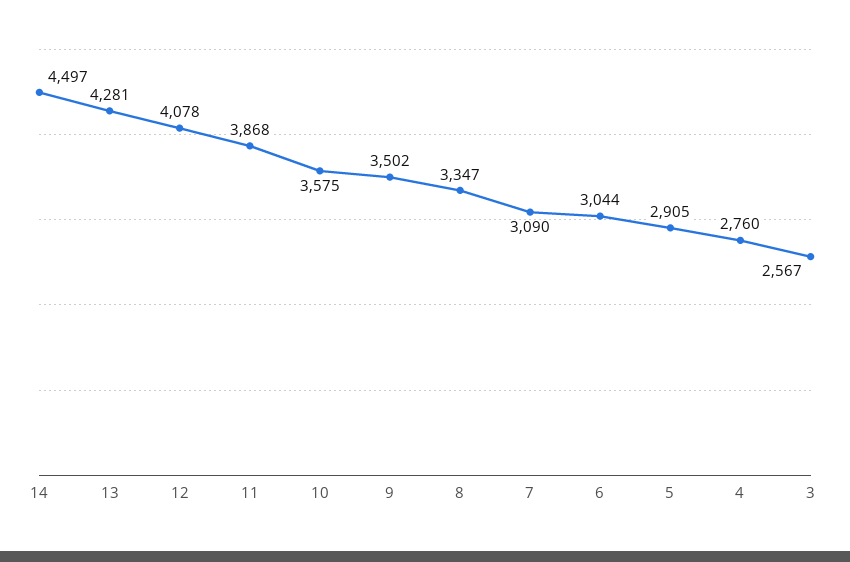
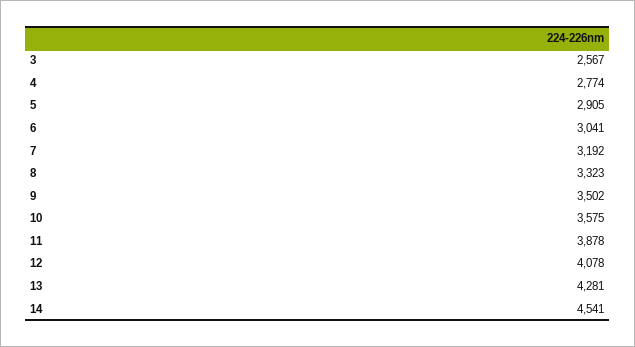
  {
-   "14": 4497,
+   "14": 4541,
    "13": 4281,
    "12": 4078,
-   "11": 3868,
+   "11": 3878,
    "10": 3575,
    "9": 3502,
-   "8": 3347,
+   "8": 3323,
-   "7": 3090,
+   "7": 3192,
-   "6": 3044,
+   "6": 3041,
    "5": 2905,
-   "4": 2760,
+   "4": 2774,
    "3": 2567
  }

